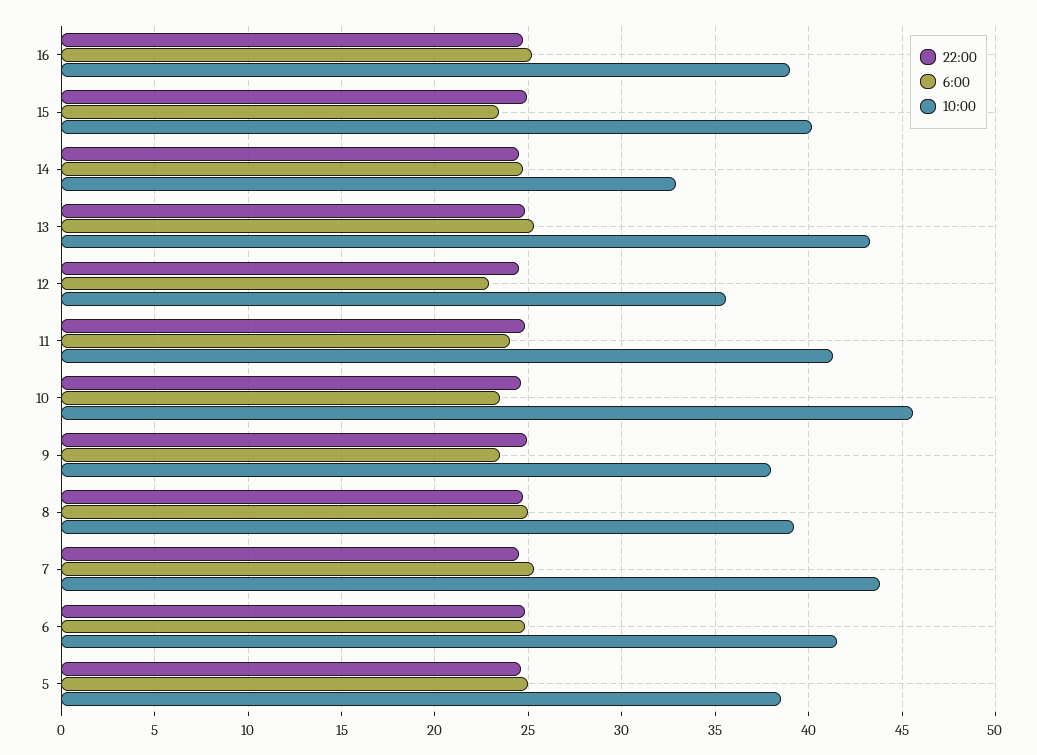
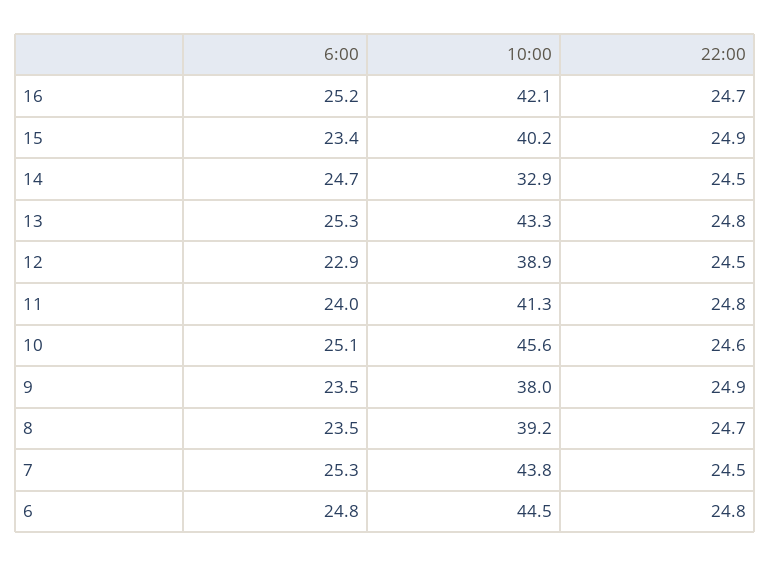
  {
    "22:00": {
      "16": 24.7,
      "15": 24.9,
      "14": 24.5,
      "13": 24.8,
      "12": 24.5,
      "11": 24.8,
      "10": 24.6,
      "9": 24.9,
      "8": 24.7,
      "7": 24.5,
-     "6": 24.8,
+     "6": 24.8
-     "5": 24.5
    },
    "6:00": {
      "16": 25.2,
      "15": 23.4,
      "14": 24.7,
      "13": 25.3,
      "12": 22.9,
      "11": 24,
-     "10": 23.5,
+     "10": 25.1,
      "9": 23.5,
-     "8": 25,
+     "8": 23.5,
      "7": 25.3,
-     "6": 24.8,
+     "6": 24.8
-     "5": 25
    },
    "10:00": {
-     "16": 39,
+     "16": 42.1,
      "15": 40.2,
      "14": 32.9,
      "13": 43.3,
-     "12": 35.5,
+     "12": 38.9,
      "11": 41.3,
      "10": 45.6,
      "9": 38,
      "8": 39.2,
      "7": 43.8,
-     "6": 41.5,
+     "6": 44.5
-     "5": 38.5
    }
  }

